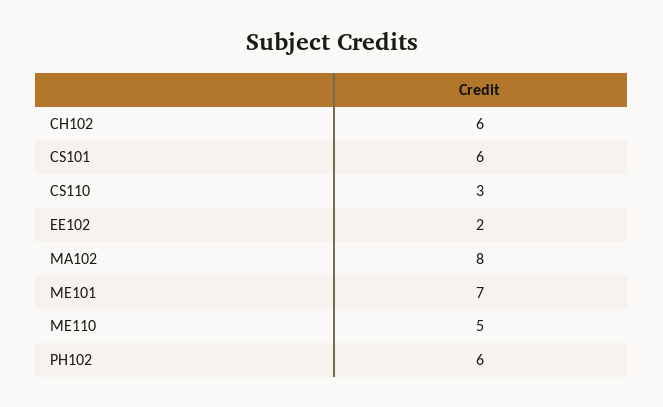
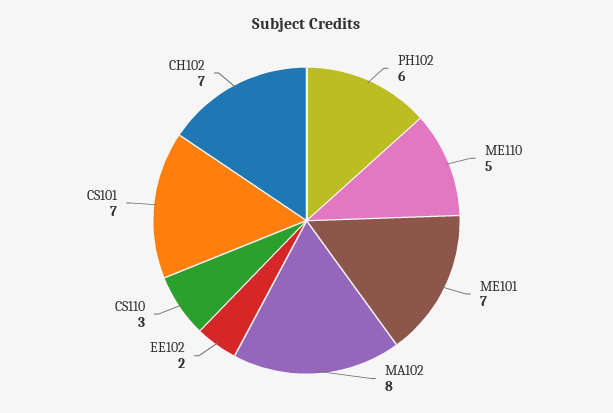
  {
-   "CH102": 6,
+   "CH102": 7,
-   "CS101": 6,
+   "CS101": 7,
    "CS110": 3,
    "EE102": 2,
    "MA102": 8,
    "ME101": 7,
    "ME110": 5,
    "PH102": 6
  }

